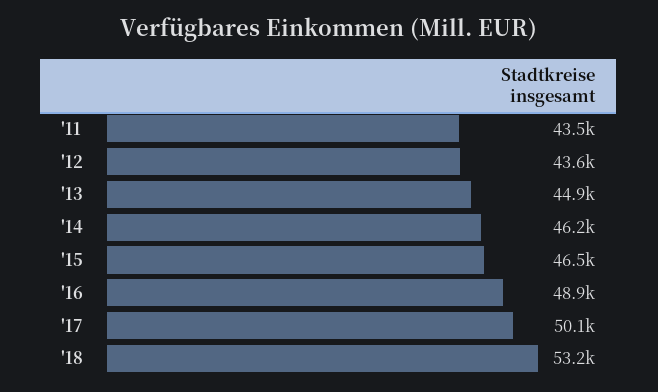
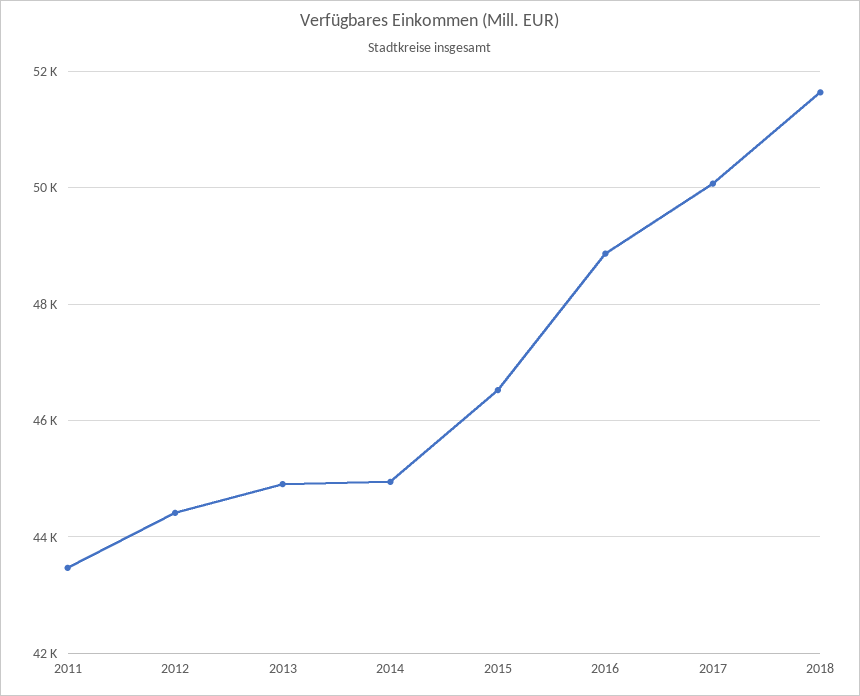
  {
    "'11": 43500,
-   "'12": 43600,
+   "'12": 44400,
    "'13": 44900,
-   "'14": 46200,
+   "'14": 45000,
    "'15": 46500,
    "'16": 48900,
    "'17": 50100,
-   "'18": 53200
+   "'18": 51600
  }

